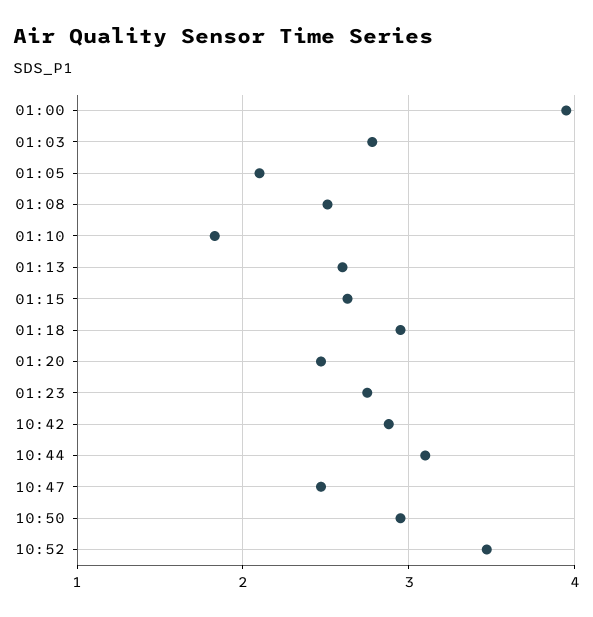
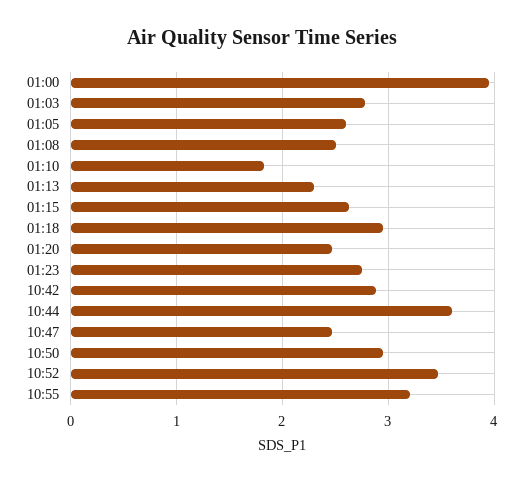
  {
    "01:00": 4,
    "01:03": 2.8,
-   "01:05": 2.1,
+   "01:05": 2.6,
    "01:08": 2.5,
    "01:10": 1.8,
-   "01:13": 2.6,
+   "01:13": 2.3,
    "01:15": 2.6,
    "01:18": 3,
    "01:20": 2.5,
    "01:23": 2.8,
    "10:42": 2.9,
-   "10:44": 3.1,
+   "10:44": 3.6,
    "10:47": 2.5,
    "10:50": 3,
-   "10:52": 3.5
+   "10:52": 3.5,
+   "10:55": 3.2
  }

